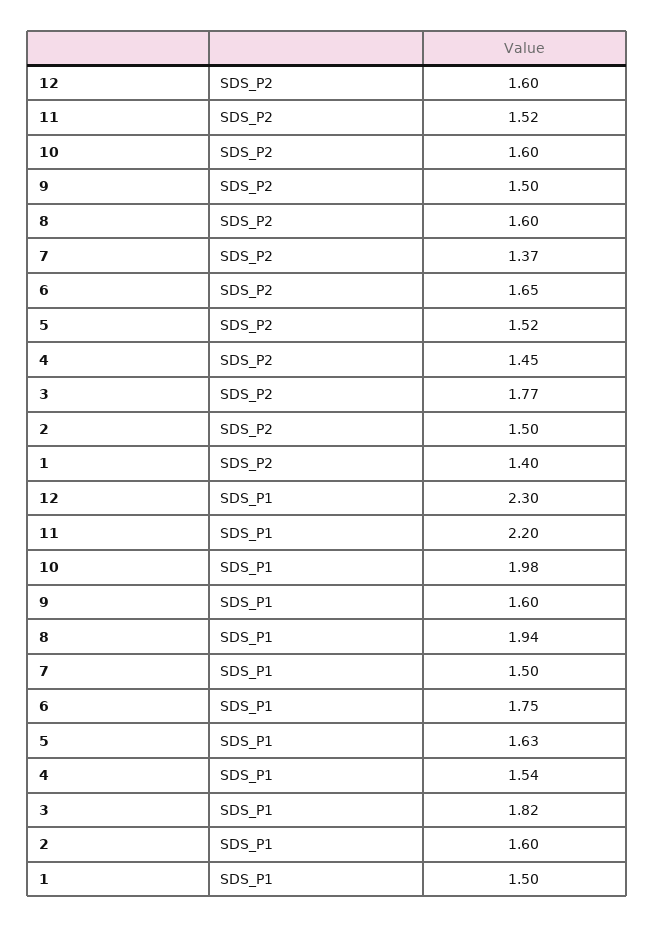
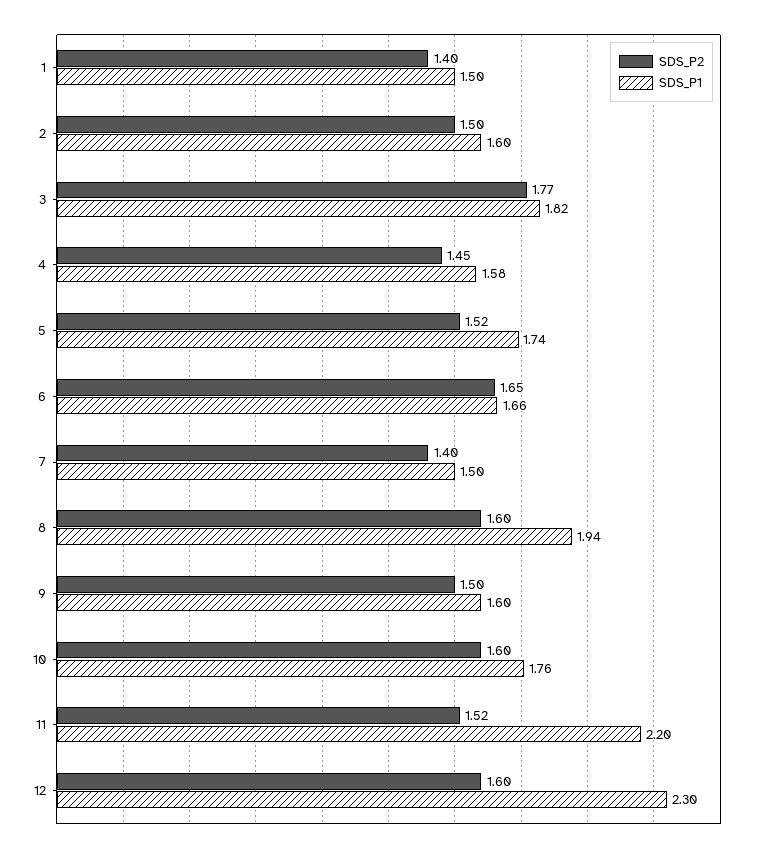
  {
    "SDS_P2": {
      "12": 1.6,
      "11": 1.52,
      "10": 1.6,
      "9": 1.5,
      "8": 1.6,
-     "7": 1.37,
+     "7": 1.4,
      "6": 1.65,
      "5": 1.52,
      "4": 1.45,
      "3": 1.77,
      "2": 1.5,
      "1": 1.4
    },
    "SDS_P1": {
      "12": 2.3,
      "11": 2.2,
-     "10": 1.98,
+     "10": 1.76,
      "9": 1.6,
      "8": 1.94,
      "7": 1.5,
-     "6": 1.75,
+     "6": 1.66,
-     "5": 1.63,
+     "5": 1.74,
-     "4": 1.54,
+     "4": 1.58,
      "3": 1.82,
      "2": 1.6,
      "1": 1.5
    }
  }

